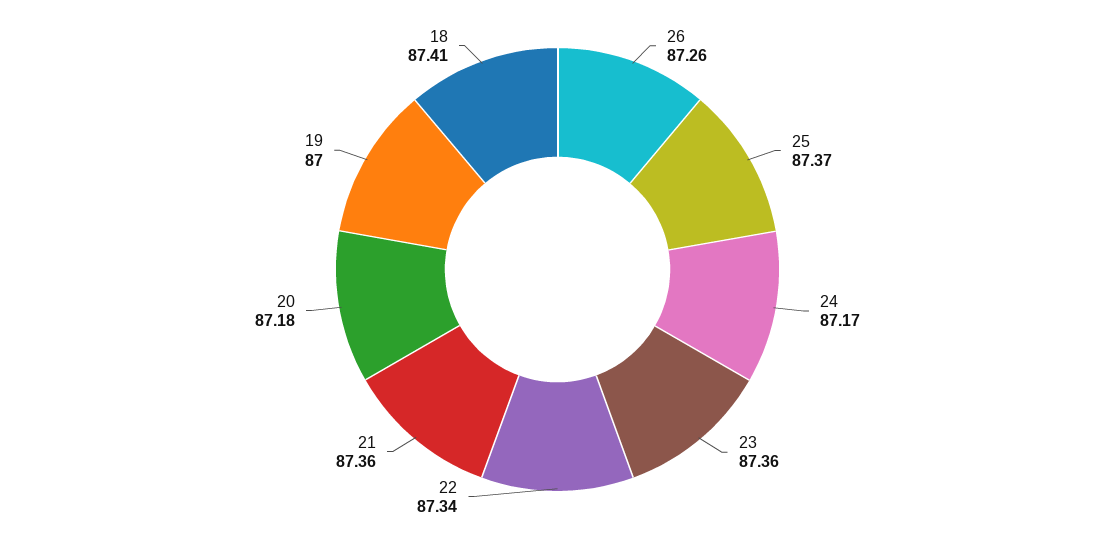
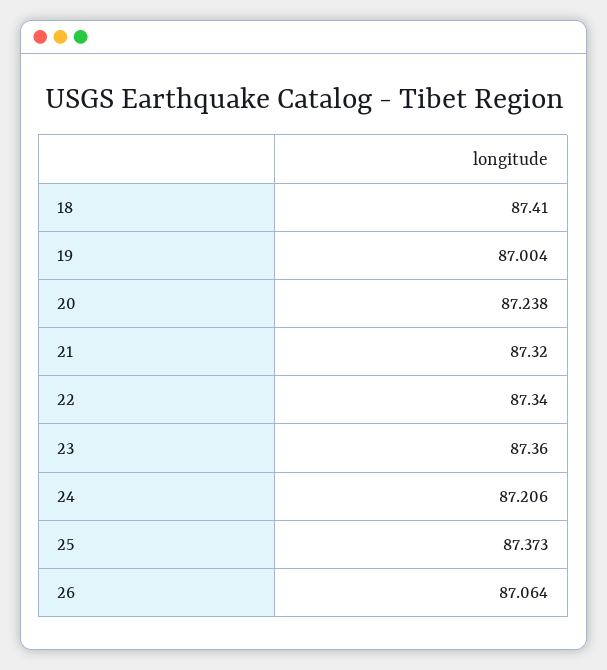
  {
-   "26": 87.26,
+   "26": 87.064,
    "25": 87.373,
-   "24": 87.17,
+   "24": 87.206,
    "23": 87.36,
    "22": 87.34,
-   "21": 87.36,
+   "21": 87.32,
-   "20": 87.18,
+   "20": 87.238,
    "19": 87.004,
    "18": 87.41
  }

